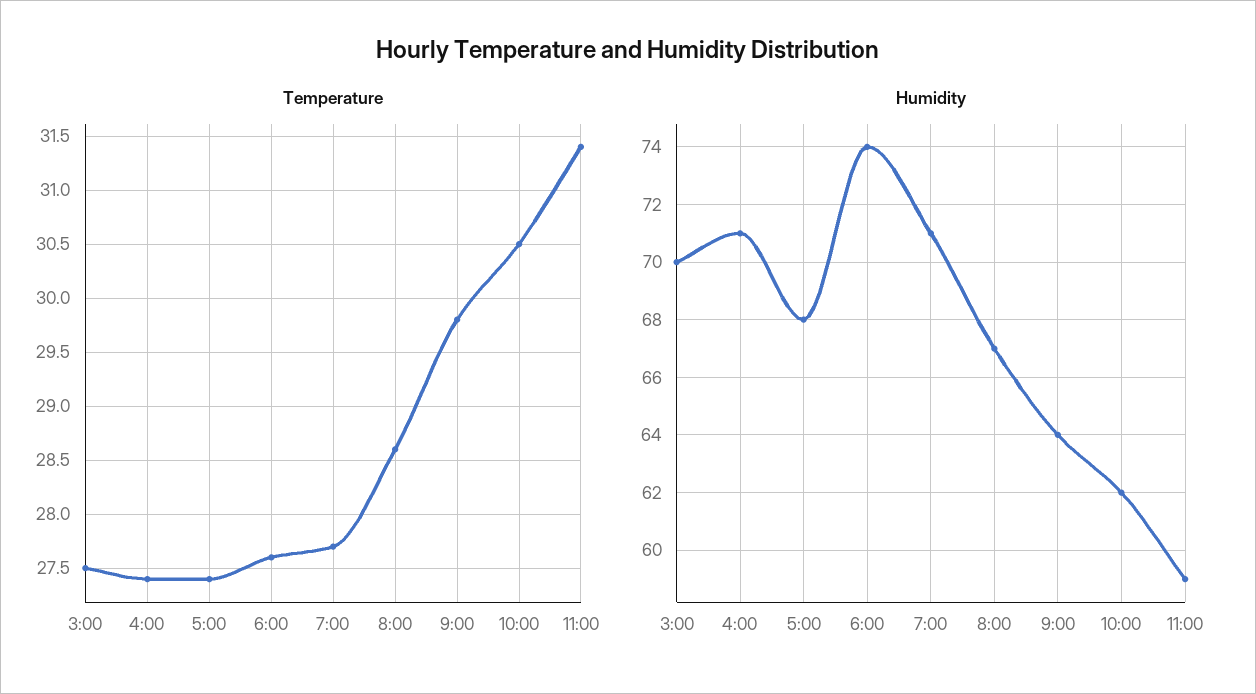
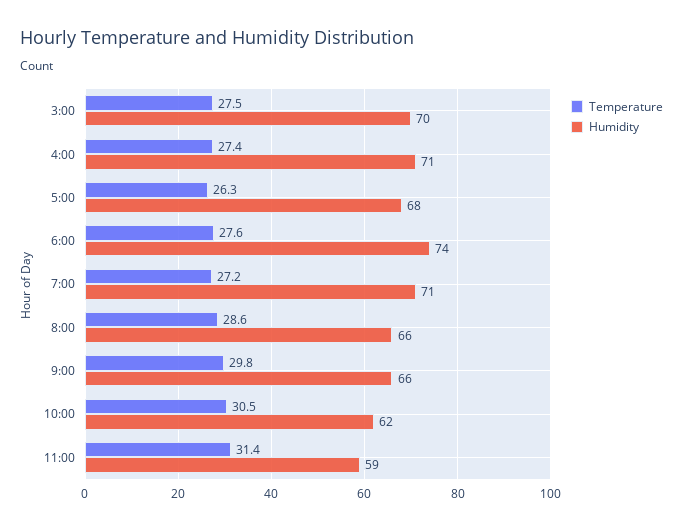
  {
    "Temperature": {
      "3:00": 27.5,
      "4:00": 27.4,
-     "5:00": 27.4,
+     "5:00": 26.3,
      "6:00": 27.6,
-     "7:00": 27.7,
+     "7:00": 27.2,
      "8:00": 28.6,
      "9:00": 29.8,
      "10:00": 30.5,
      "11:00": 31.4
    },
    "Humidity": {
      "3:00": 70,
      "4:00": 71,
      "5:00": 68,
      "6:00": 74,
      "7:00": 71,
-     "8:00": 67,
+     "8:00": 66,
-     "9:00": 64,
+     "9:00": 66,
      "10:00": 62,
      "11:00": 59
    }
  }

